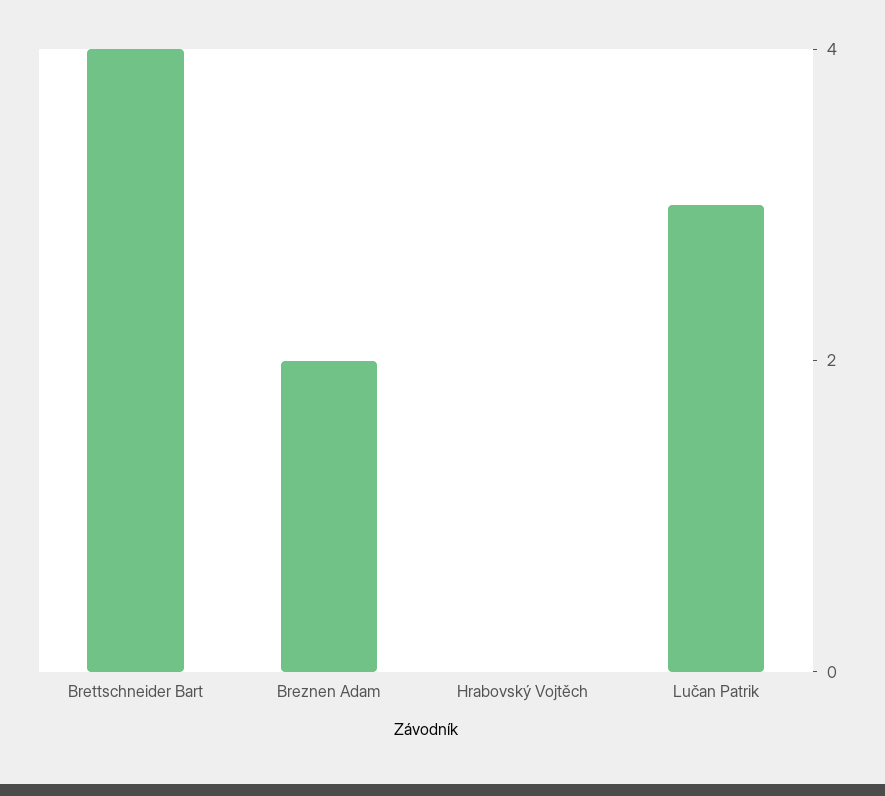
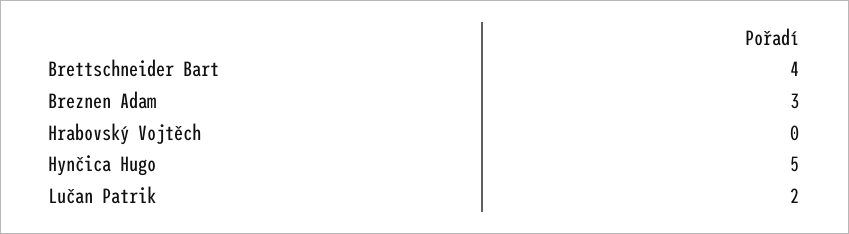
  {
    "Brettschneider Bart": 4,
-   "Breznen Adam": 2,
+   "Breznen Adam": 3,
    "Hrabovský Vojtěch": 0,
-   "Lučan Patrik": 3
+   "Lučan Patrik": 2,
+   "Hynčica Hugo": 5
  }

